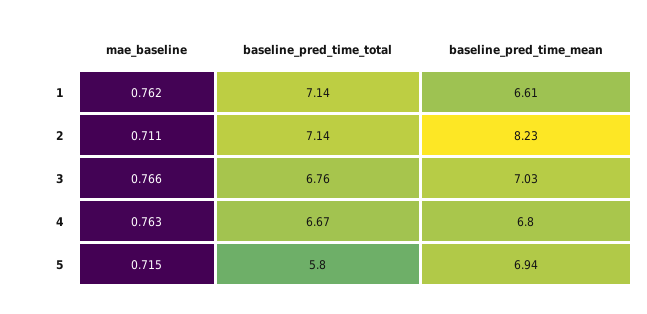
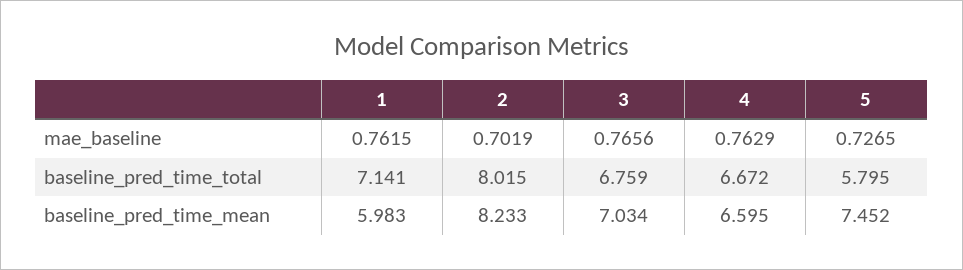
  {
    "mae_baseline": {
      "1": 0.7615,
-     "2": 0.711,
+     "2": 0.7019,
      "3": 0.7656,
      "4": 0.7629,
-     "5": 0.715
+     "5": 0.7265
    },
    "baseline_pred_time_total": {
      "1": 7.141,
-     "2": 7.14,
+     "2": 8.015,
      "3": 6.759,
      "4": 6.672,
      "5": 5.795
    },
    "baseline_pred_time_mean": {
-     "1": 6.61,
+     "1": 5.983,
      "2": 8.233,
      "3": 7.034,
-     "4": 6.8,
+     "4": 6.595,
-     "5": 6.94
+     "5": 7.452
    }
  }

